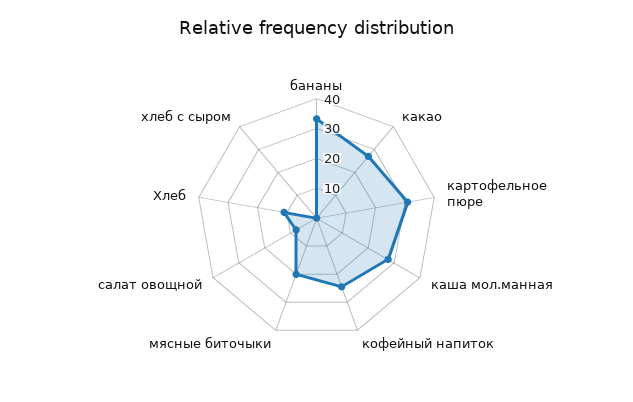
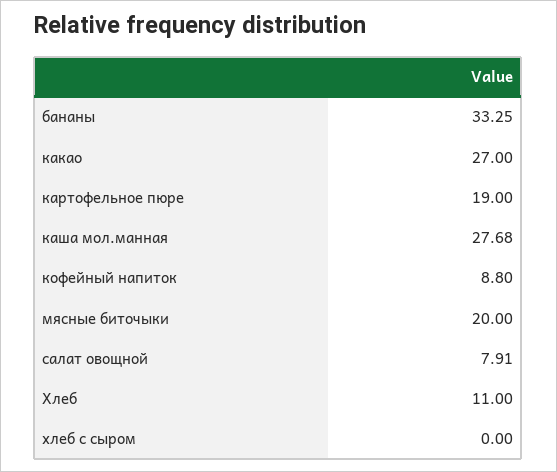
  {
    "бананы": 33.25,
    "какао": 27,
-   "картофельное пюре": 30,
+   "картофельное пюре": 19,
    "каша мол.манная": 27.68,
-   "кофейный напиток": 25,
+   "кофейный напиток": 8.8,
    "мясные биточыки": 20,
    "салат овощной": 7.91,
    "Хлеб": 11,
    "хлеб с сыром": 0
  }

